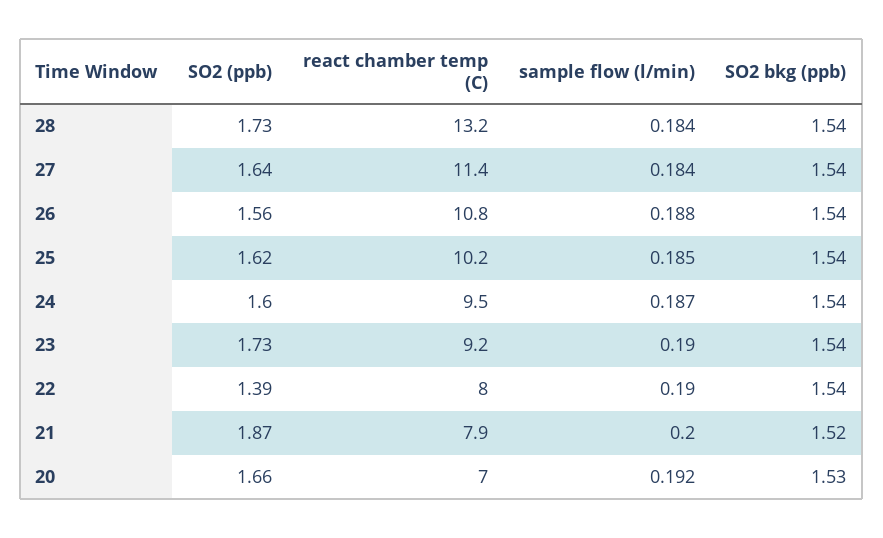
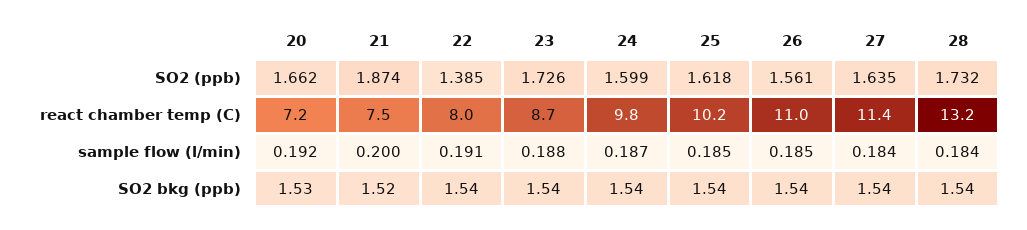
  {
    "SO2 (ppb)": {
      "28": 1.732,
      "27": 1.635,
      "26": 1.561,
      "25": 1.618,
      "24": 1.599,
      "23": 1.726,
      "22": 1.385,
      "21": 1.874,
      "20": 1.662
    },
    "react chamber temp (C)": {
      "28": 13.2,
      "27": 11.4,
-     "26": 10.8,
+     "26": 11,
      "25": 10.2,
-     "24": 9.5,
+     "24": 9.8,
-     "23": 9.2,
+     "23": 8.7,
      "22": 8,
-     "21": 7.9,
+     "21": 7.5,
-     "20": 7
+     "20": 7.2
    },
    "sample flow (l/min)": {
      "28": 0.184,
      "27": 0.184,
-     "26": 0.188,
+     "26": 0.185,
      "25": 0.185,
      "24": 0.187,
-     "23": 0.19,
+     "23": 0.188,
-     "22": 0.19,
+     "22": 0.191,
      "21": 0.2,
      "20": 0.192
    },
    "SO2 bkg (ppb)": {
      "28": 1.54,
      "27": 1.54,
      "26": 1.54,
      "25": 1.54,
      "24": 1.54,
      "23": 1.54,
      "22": 1.54,
      "21": 1.52,
      "20": 1.53
    }
  }

